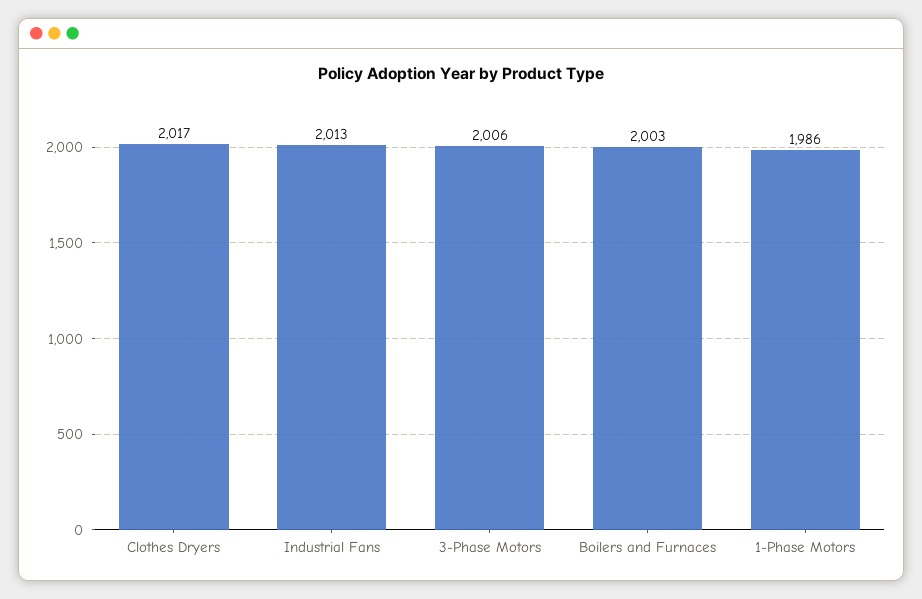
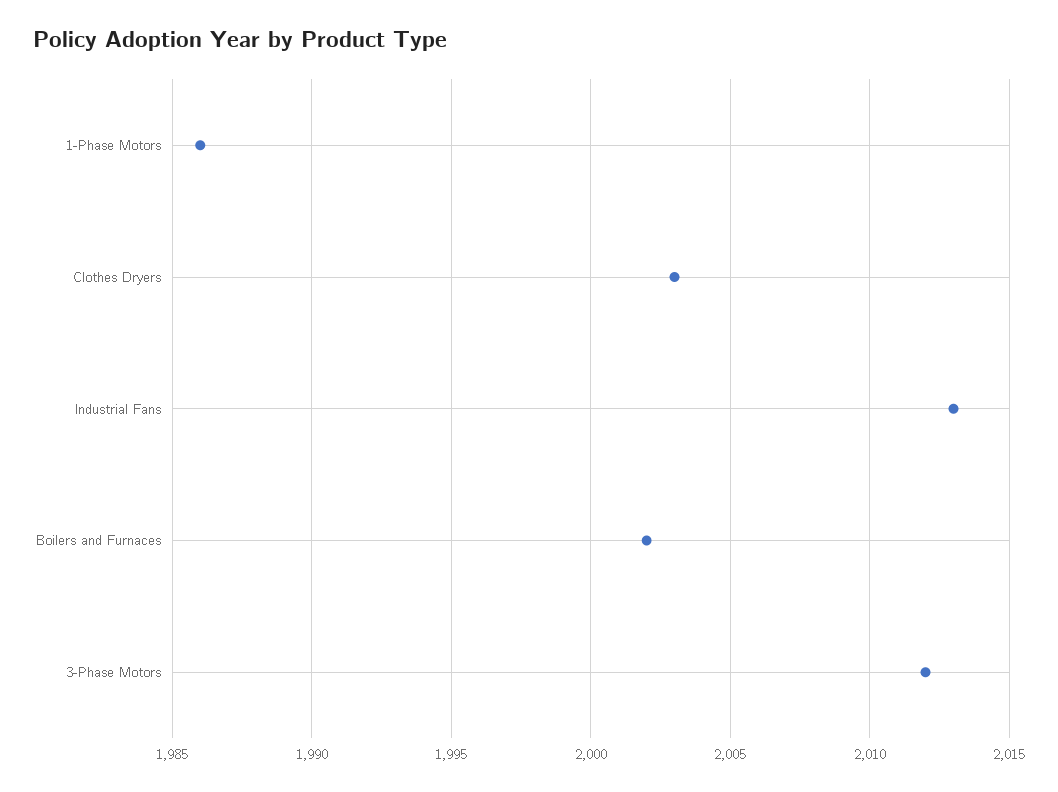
  {
-   "Clothes Dryers": 2017,
+   "Clothes Dryers": 2003,
    "Industrial Fans": 2013,
-   "3-Phase Motors": 2006,
+   "3-Phase Motors": 2012,
-   "Boilers and Furnaces": 2003,
+   "Boilers and Furnaces": 2002,
    "1-Phase Motors": 1986
  }

